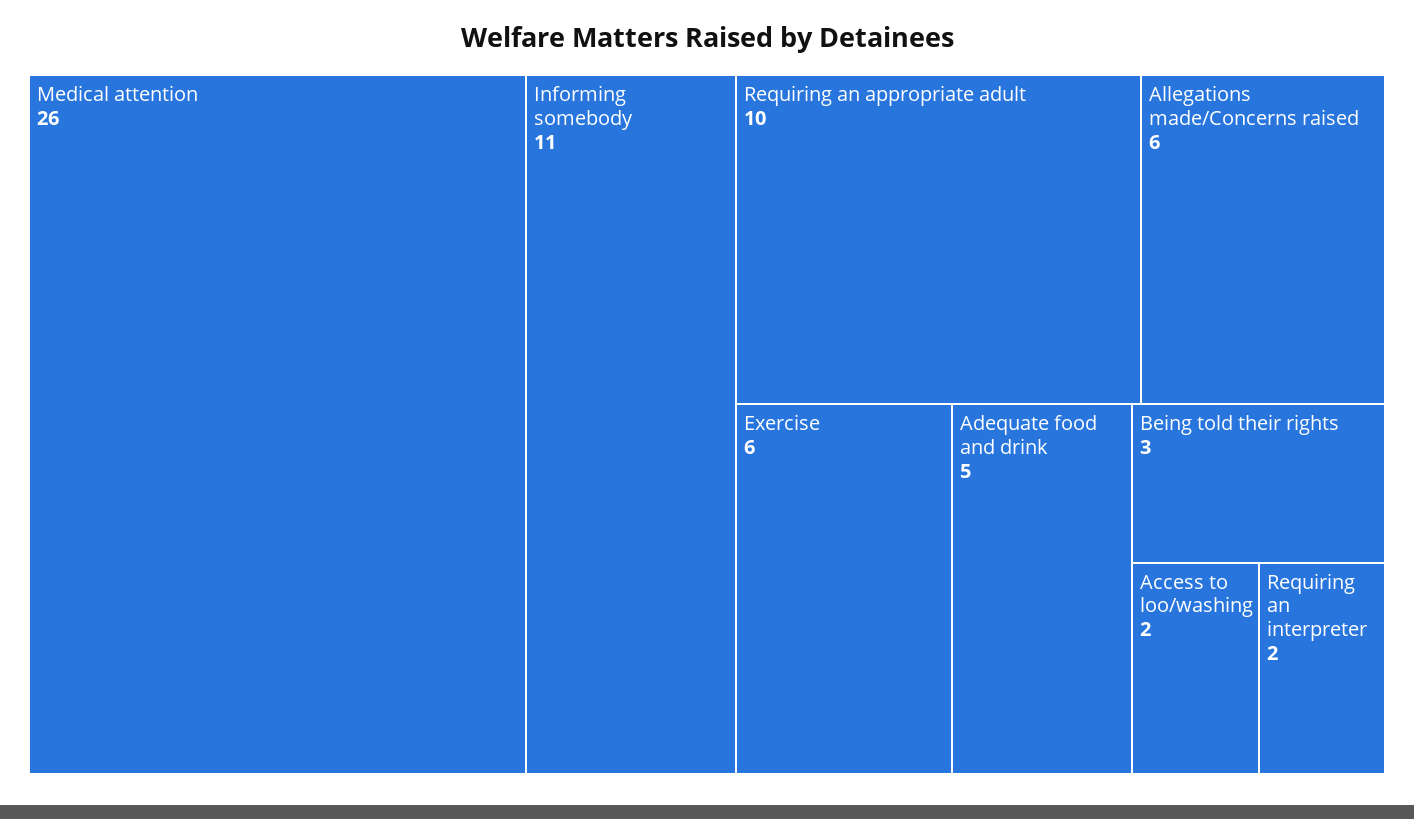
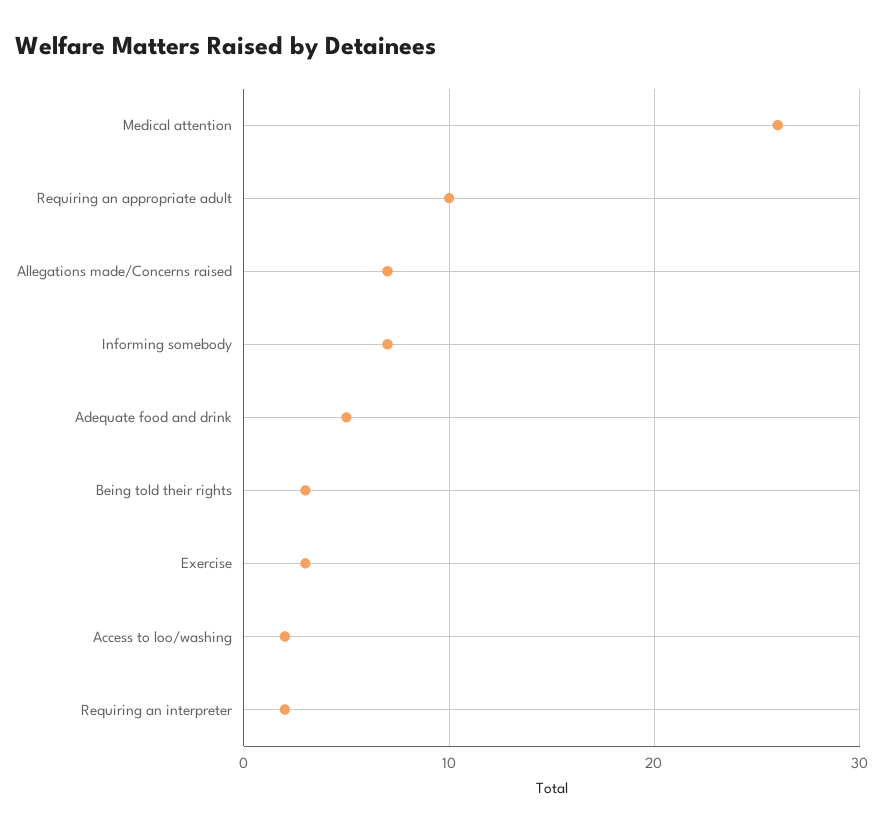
  {
    "Medical attention": 26,
-   "Informing somebody": 11,
+   "Informing somebody": 7,
    "Requiring an appropriate adult": 10,
-   "Allegations made/Concerns raised": 6,
+   "Allegations made/Concerns raised": 7,
-   "Exercise": 6,
+   "Exercise": 3,
    "Adequate food and drink": 5,
    "Being told their rights": 3,
    "Access to loo/washing": 2,
    "Requiring an interpreter": 2
  }

